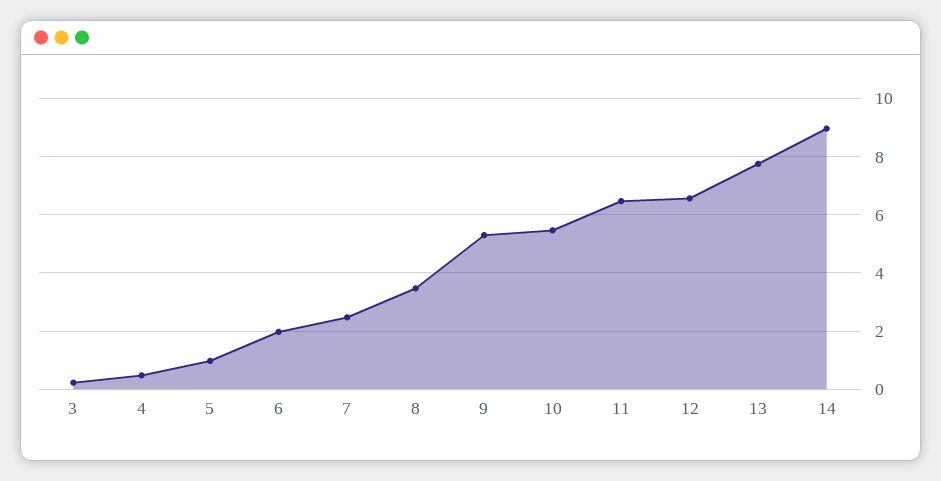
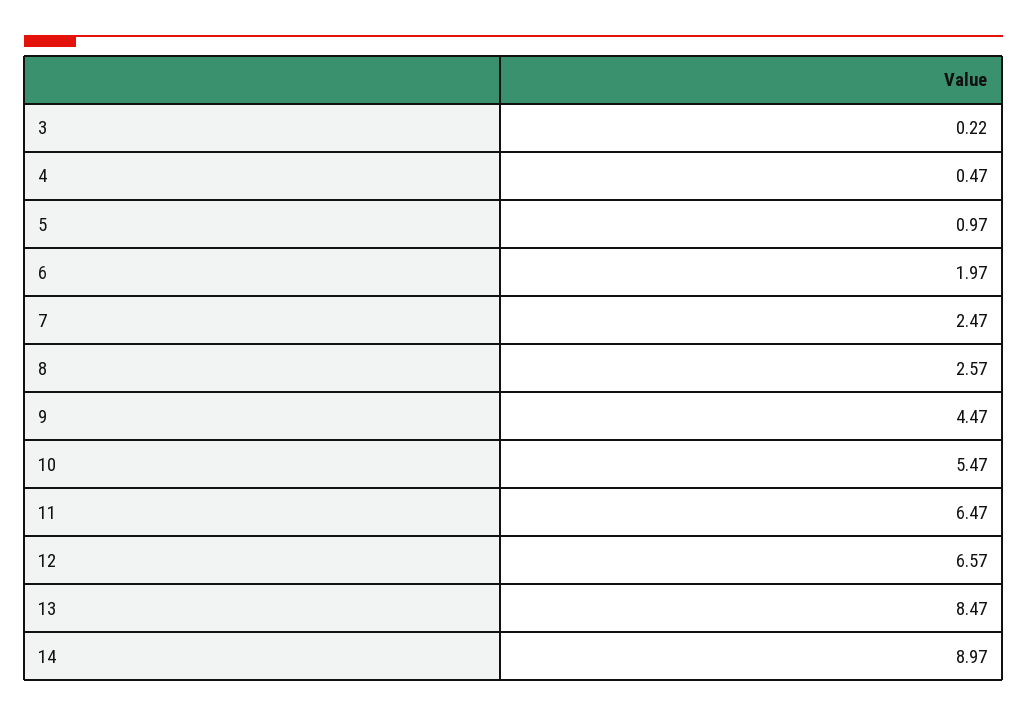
  {
    "3": 0.22,
    "4": 0.47,
    "5": 0.97,
    "6": 1.97,
    "7": 2.47,
-   "8": 3.5,
+   "8": 2.57,
-   "9": 5.25,
+   "9": 4.47,
    "10": 5.47,
    "11": 6.47,
    "12": 6.57,
-   "13": 7.75,
+   "13": 8.47,
    "14": 8.97
  }

